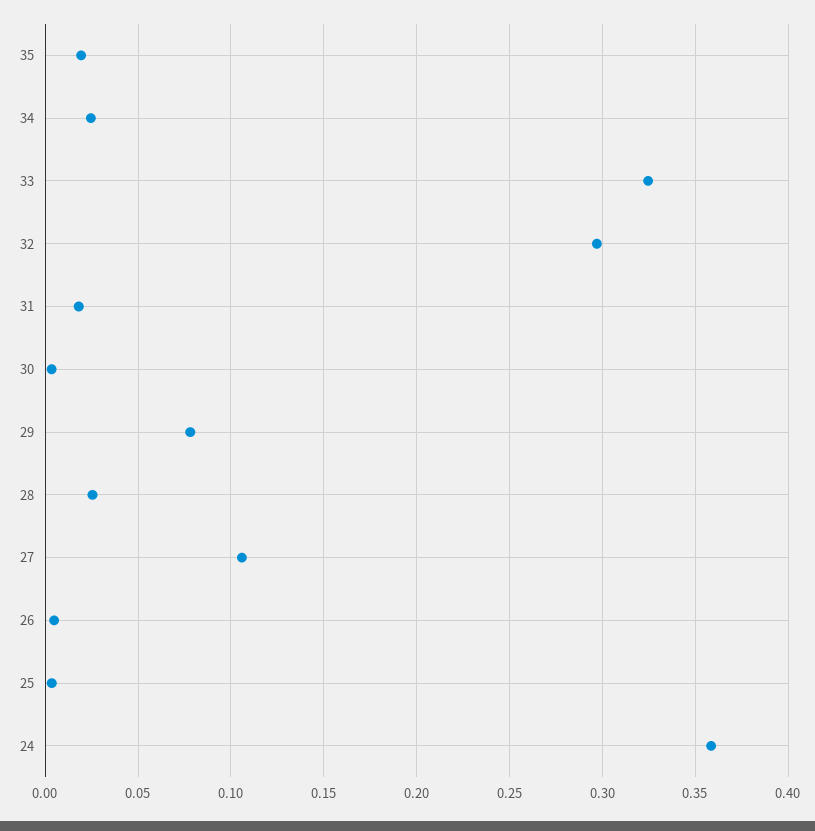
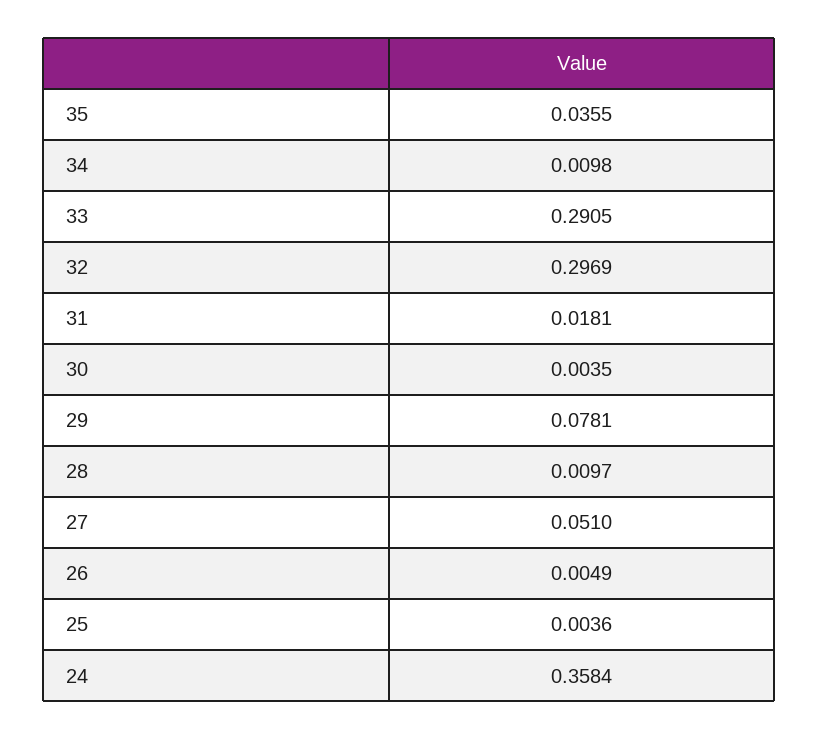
  {
-   "35": 0.02,
+   "35": 0.0355,
-   "34": 0.025,
+   "34": 0.0098,
-   "33": 0.325,
+   "33": 0.2905,
    "32": 0.2969,
    "31": 0.0181,
    "30": 0.0035,
    "29": 0.0781,
-   "28": 0.025,
+   "28": 0.0097,
-   "27": 0.105,
+   "27": 0.051,
    "26": 0.0049,
    "25": 0.0036,
    "24": 0.3584
  }

